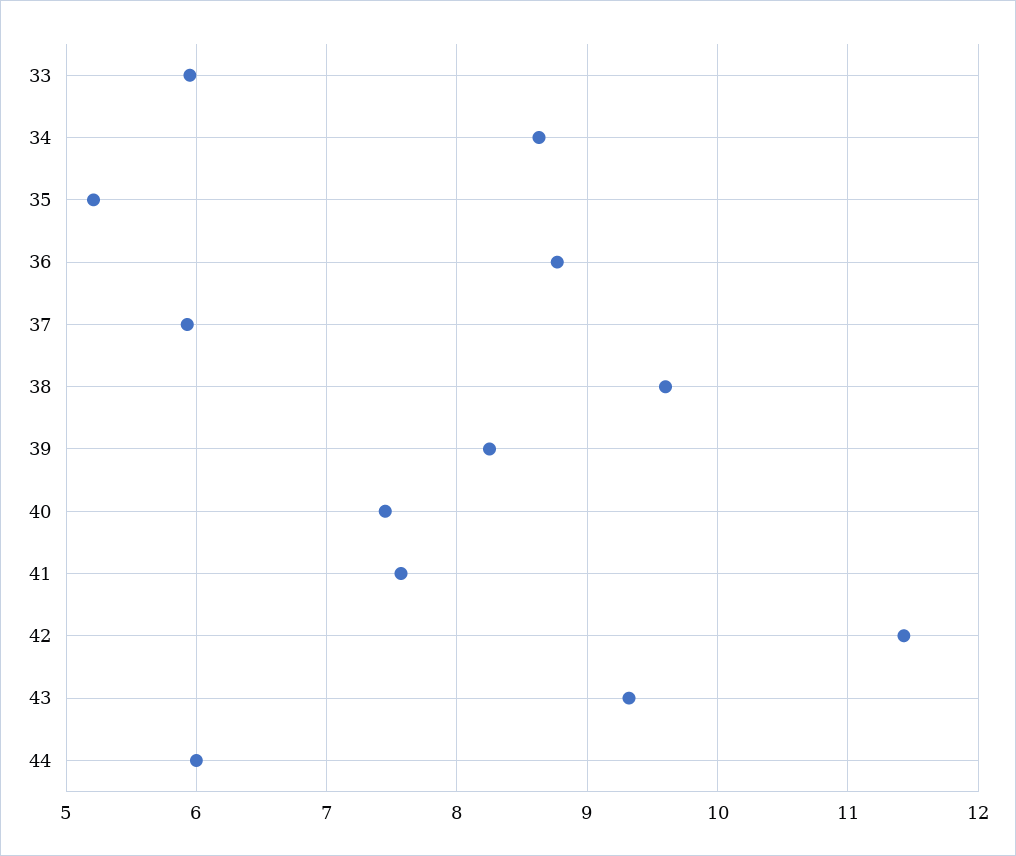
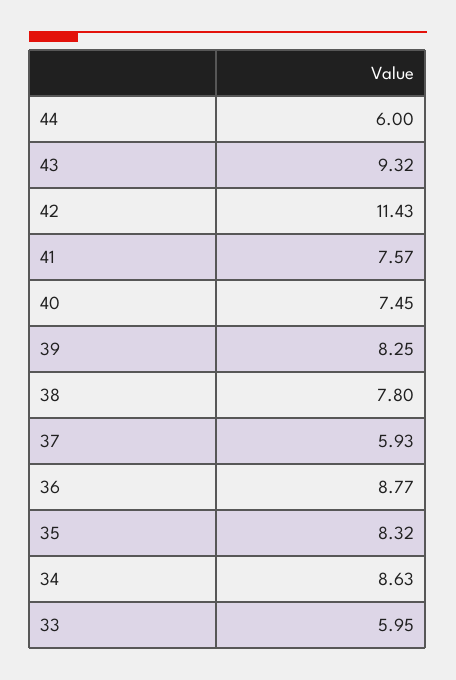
  {
    "33": 5.95,
    "34": 8.63,
-   "35": 5.2,
+   "35": 8.32,
    "36": 8.77,
    "37": 5.93,
-   "38": 9.6,
+   "38": 7.8,
    "39": 8.25,
    "40": 7.45,
    "41": 7.57,
    "42": 11.43,
    "43": 9.32,
    "44": 6
  }

